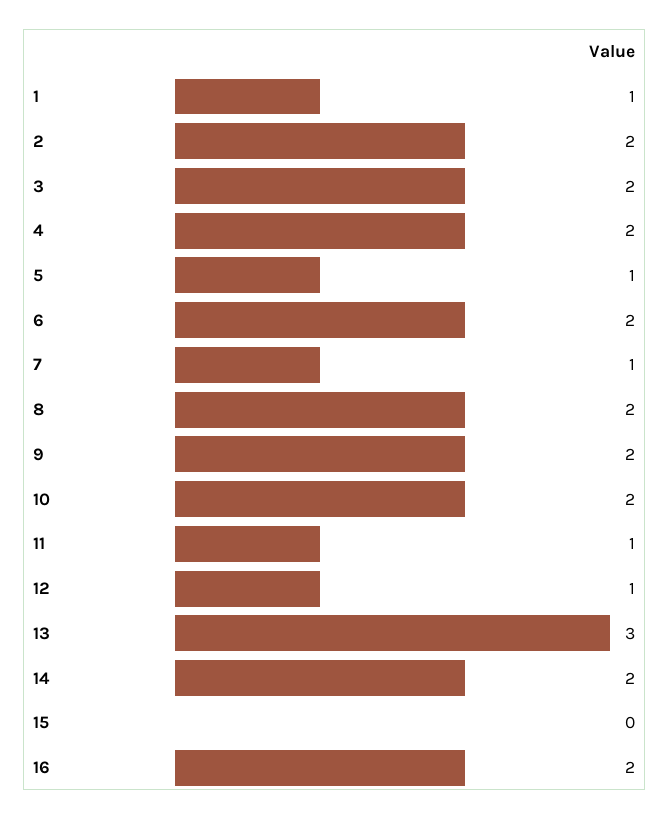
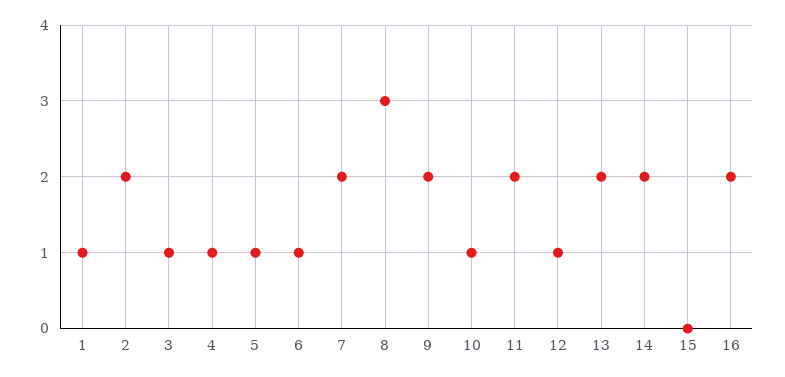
  {
    "1": 1,
    "2": 2,
-   "3": 2,
+   "3": 1,
-   "4": 2,
+   "4": 1,
    "5": 1,
-   "6": 2,
+   "6": 1,
-   "7": 1,
+   "7": 2,
-   "8": 2,
+   "8": 3,
    "9": 2,
-   "10": 2,
+   "10": 1,
-   "11": 1,
+   "11": 2,
    "12": 1,
-   "13": 3,
+   "13": 2,
    "14": 2,
    "15": 0,
    "16": 2
  }

